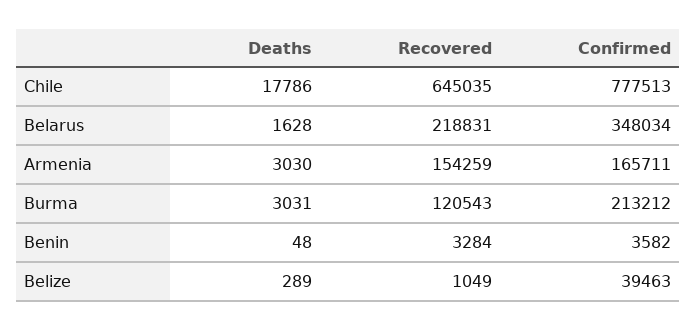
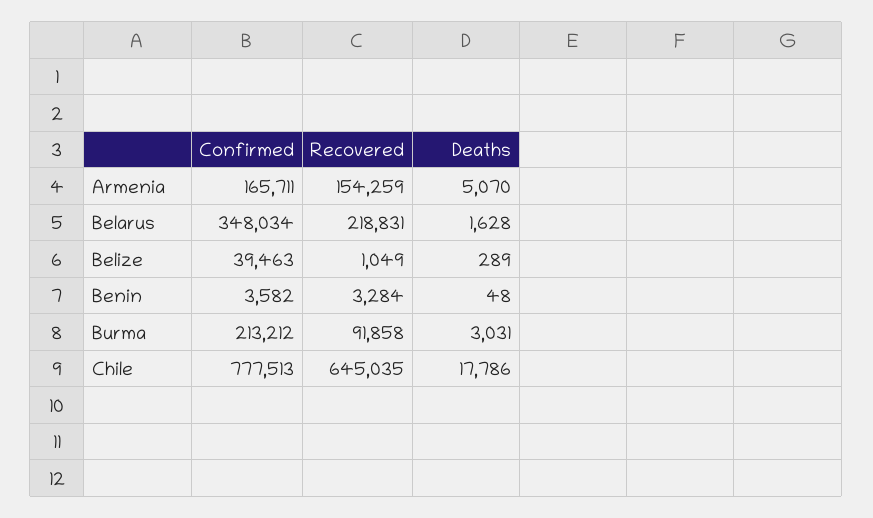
  {
    "Deaths": {
      "Chile": 17786,
      "Belarus": 1628,
-     "Armenia": 3030,
+     "Armenia": 5070,
      "Burma": 3031,
      "Benin": 48,
      "Belize": 289
    },
    "Recovered": {
      "Chile": 645035,
      "Belarus": 218831,
      "Armenia": 154259,
-     "Burma": 120543,
+     "Burma": 91858,
      "Benin": 3284,
      "Belize": 1049
    },
    "Confirmed": {
      "Chile": 777513,
      "Belarus": 348034,
      "Armenia": 165711,
      "Burma": 213212,
      "Benin": 3582,
      "Belize": 39463
    }
  }

